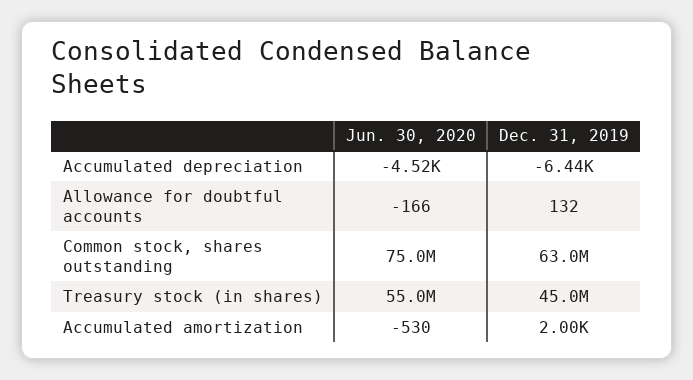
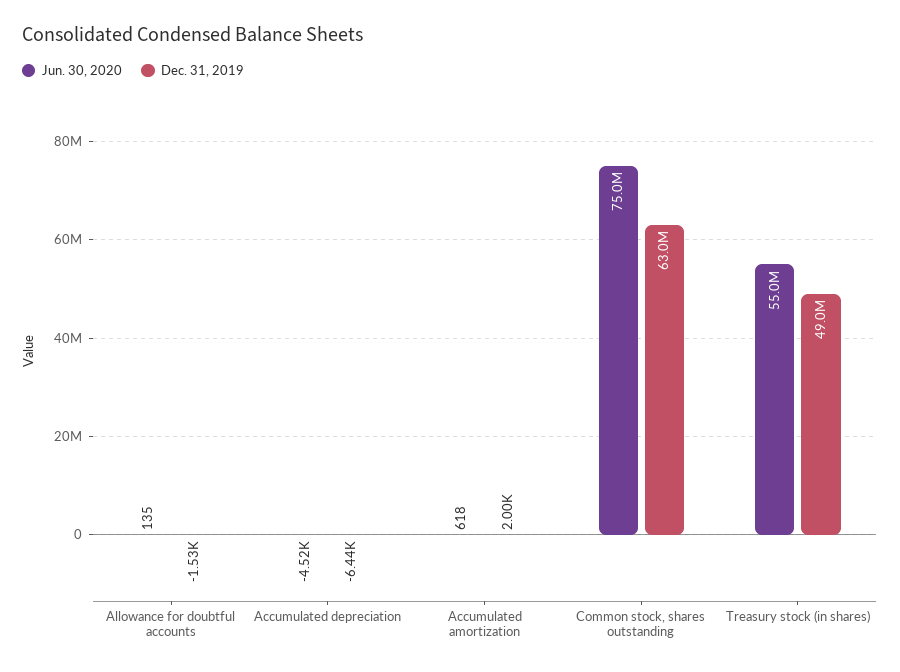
  {
    "Jun. 30, 2020": {
      "Accumulated depreciation": -4520,
-     "Allowance for doubtful accounts": -166,
+     "Allowance for doubtful accounts": 135,
      "Common stock, shares outstanding": 75000000,
      "Treasury stock (in shares)": 55000000,
-     "Accumulated amortization": -530
+     "Accumulated amortization": 618
    },
    "Dec. 31, 2019": {
      "Accumulated depreciation": -6440,
-     "Allowance for doubtful accounts": 132,
+     "Allowance for doubtful accounts": -1530,
      "Common stock, shares outstanding": 63000000,
-     "Treasury stock (in shares)": 45000000,
+     "Treasury stock (in shares)": 49000000,
      "Accumulated amortization": 2000
    }
  }

